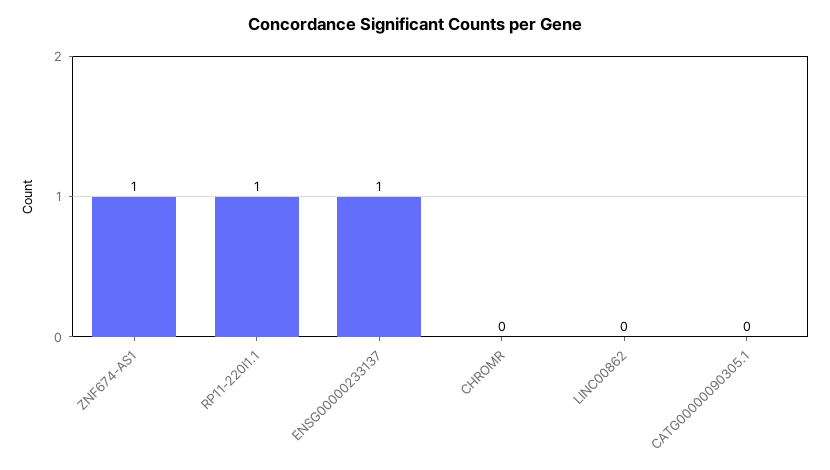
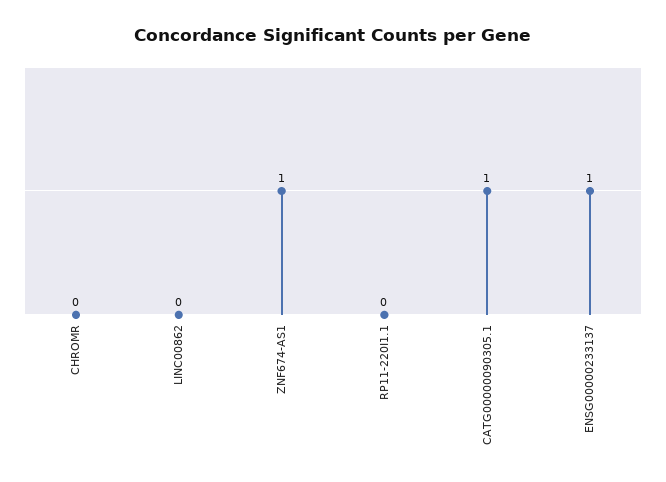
  {
    "ZNF674-AS1": 1,
-   "RP11-220I1.1": 1,
+   "RP11-220I1.1": 0,
    "ENSG00000233137": 1,
    "CHROMR": 0,
    "LINC00862": 0,
-   "CATG00000090305.1": 0
+   "CATG00000090305.1": 1
  }

